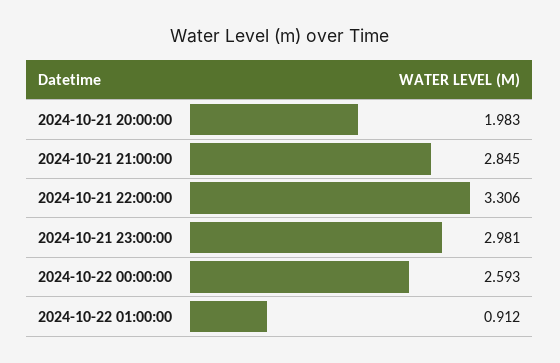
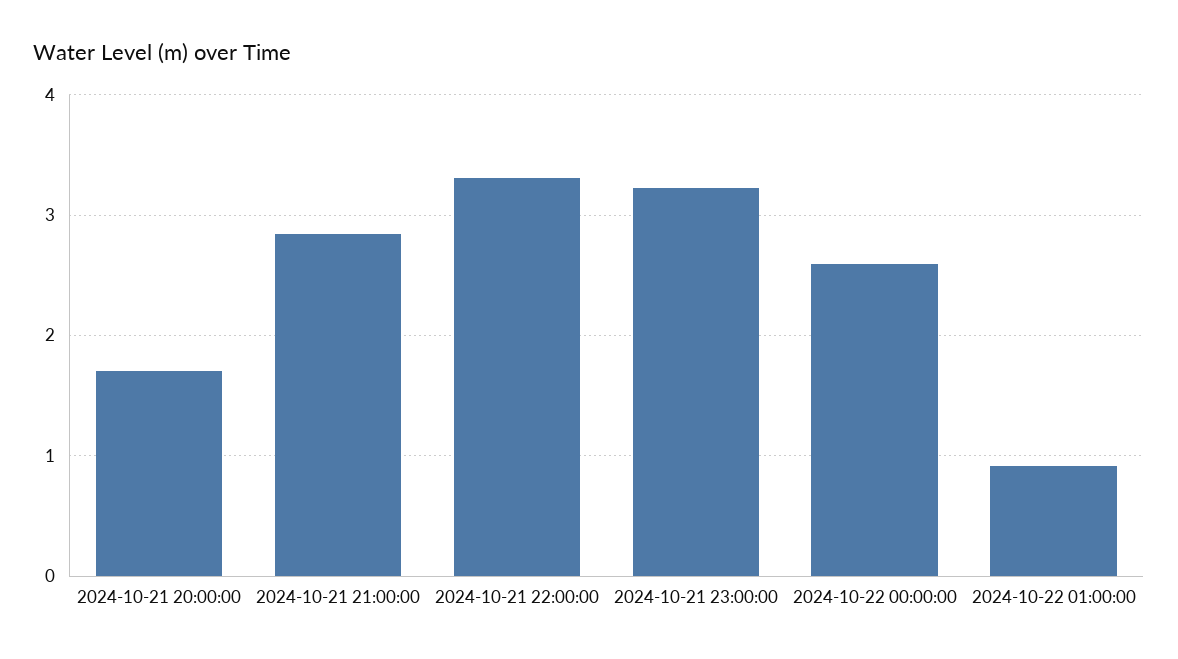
  {
-   "2024-10-21 20:00:00": 1.983,
+   "2024-10-21 20:00:00": 1.7,
    "2024-10-21 21:00:00": 2.845,
    "2024-10-21 22:00:00": 3.306,
-   "2024-10-21 23:00:00": 2.981,
+   "2024-10-21 23:00:00": 3.2,
    "2024-10-22 00:00:00": 2.593,
    "2024-10-22 01:00:00": 0.912
  }

